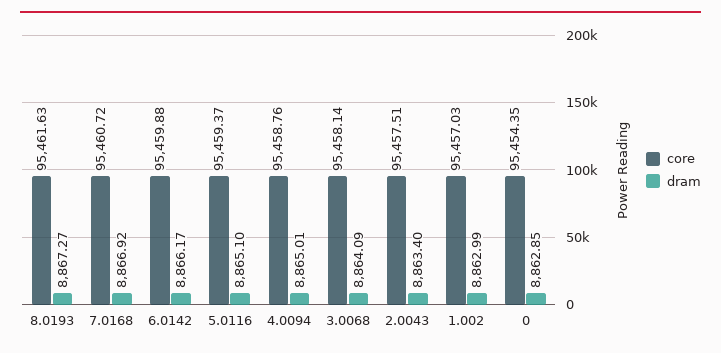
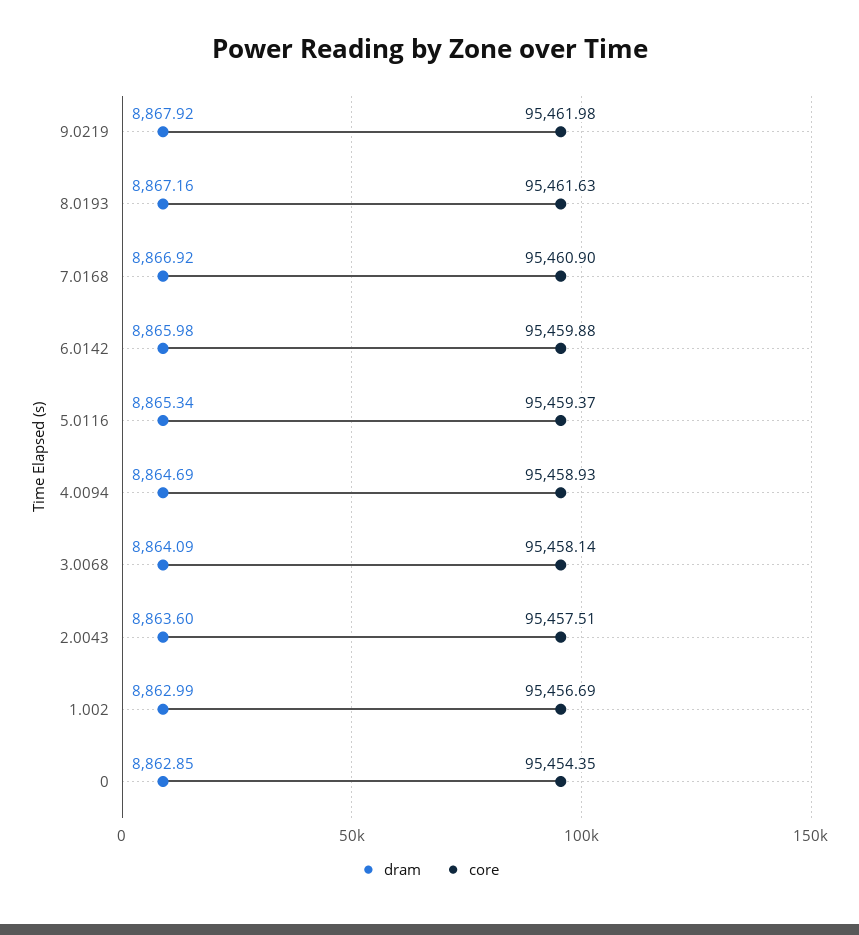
  {
    "core": {
      "8.0193": 95461.63,
-     "7.0168": 95460.72,
+     "7.0168": 95460.9,
      "6.0142": 95459.88,
      "5.0116": 95459.37,
-     "4.0094": 95458.76,
+     "4.0094": 95458.93,
      "3.0068": 95458.14,
      "2.0043": 95457.51,
-     "1.002": 95457.03,
+     "1.002": 95456.69,
-     "0": 95454.35
+     "0": 95454.35,
+     "9.0219": 95461.98
    },
    "dram": {
-     "8.0193": 8867.27,
+     "8.0193": 8867.16,
      "7.0168": 8866.92,
-     "6.0142": 8866.17,
+     "6.0142": 8865.98,
-     "5.0116": 8865.1,
+     "5.0116": 8865.34,
-     "4.0094": 8865.01,
+     "4.0094": 8864.69,
      "3.0068": 8864.09,
-     "2.0043": 8863.4,
+     "2.0043": 8863.6,
      "1.002": 8862.99,
-     "0": 8862.85
+     "0": 8862.85,
+     "9.0219": 8867.92
    }
  }

